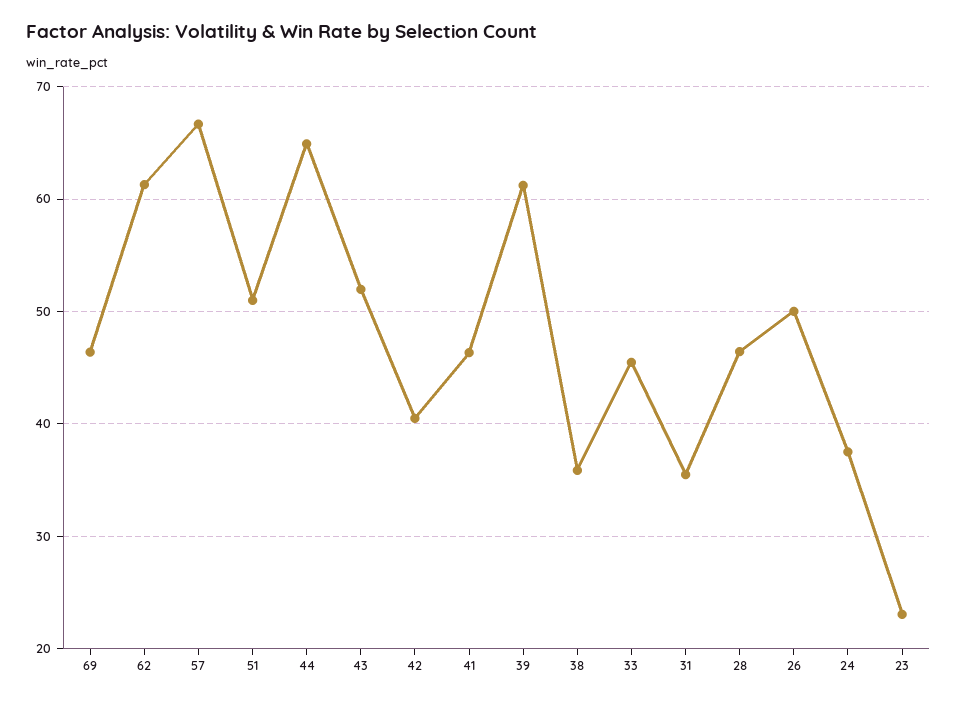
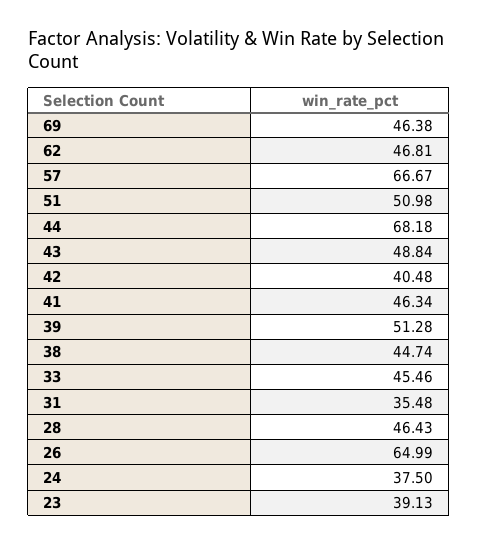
  {
    "69": 46.38,
-   "62": 61,
+   "62": 46.81,
    "57": 66.67,
    "51": 50.98,
-   "44": 65,
+   "44": 68.18,
-   "43": 52,
+   "43": 48.84,
    "42": 40.48,
    "41": 46.34,
-   "39": 61,
+   "39": 51.28,
-   "38": 36,
+   "38": 44.74,
    "33": 45.46,
    "31": 35.48,
    "28": 46.43,
-   "26": 50,
+   "26": 64.99,
    "24": 37.5,
-   "23": 23
+   "23": 39.13
  }

